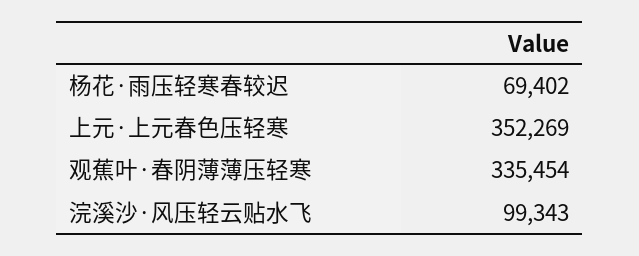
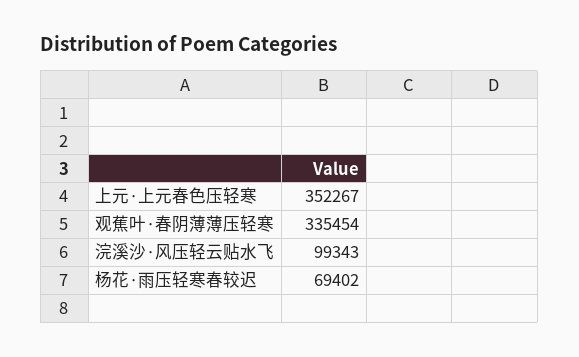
  {
    "杨花·雨压轻寒春较迟": 69402,
-   "上元·上元春色压轻寒": 352269,
+   "上元·上元春色压轻寒": 352267,
    "观蕉叶·春阴薄薄压轻寒": 335454,
    "浣溪沙·风压轻云贴水飞": 99343
  }

